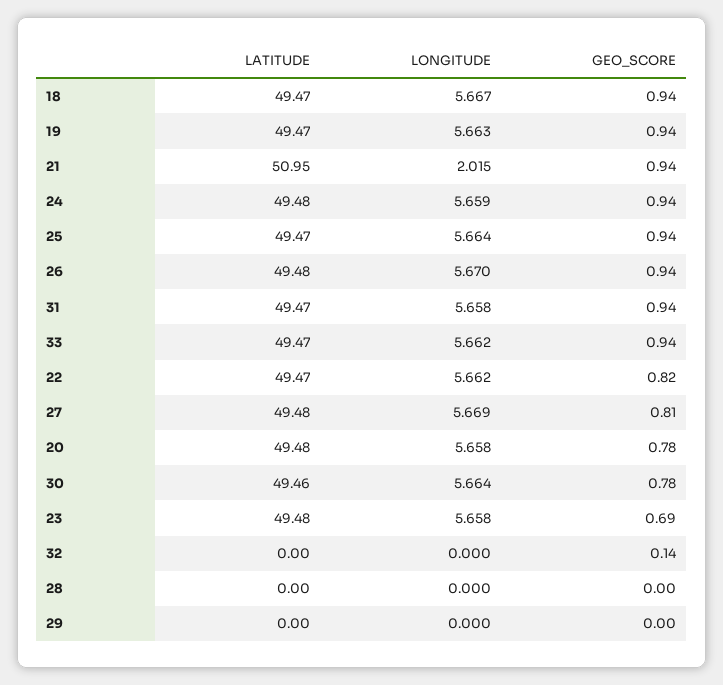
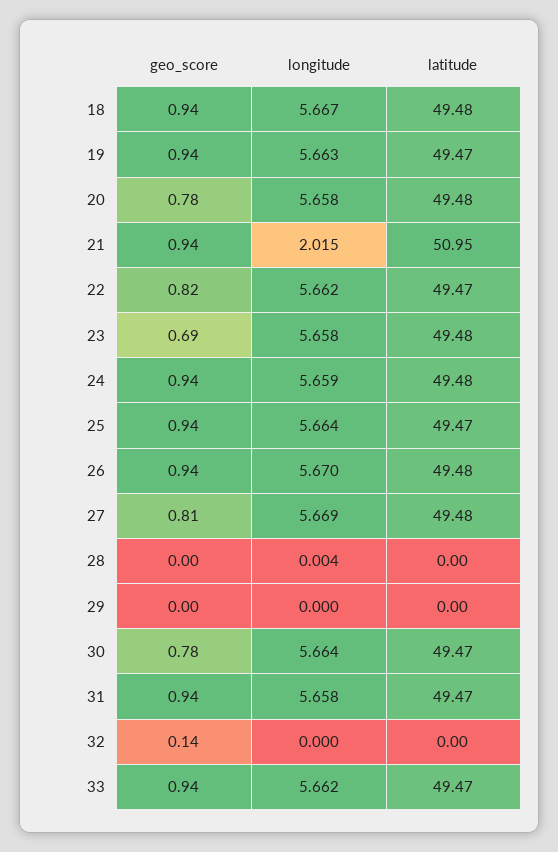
  {
    "LATITUDE": {
-     "18": 49.47,
+     "18": 49.48,
      "19": 49.47,
      "21": 50.95,
      "24": 49.48,
      "25": 49.47,
      "26": 49.48,
      "31": 49.47,
      "33": 49.47,
      "22": 49.47,
      "27": 49.48,
      "20": 49.48,
-     "30": 49.46,
+     "30": 49.47,
      "23": 49.48,
      "32": 0,
      "28": 0,
      "29": 0
    },
    "LONGITUDE": {
      "18": 5.667,
      "19": 5.663,
      "21": 2.015,
      "24": 5.659,
      "25": 5.664,
      "26": 5.67,
      "31": 5.658,
      "33": 5.662,
      "22": 5.662,
      "27": 5.669,
      "20": 5.658,
      "30": 5.664,
      "23": 5.658,
      "32": 0,
-     "28": 0,
+     "28": 0.004,
      "29": 0
    },
    "GEO_SCORE": {
      "18": 0.94,
      "19": 0.94,
      "21": 0.94,
      "24": 0.94,
      "25": 0.94,
      "26": 0.94,
      "31": 0.94,
      "33": 0.94,
      "22": 0.82,
      "27": 0.81,
      "20": 0.78,
      "30": 0.78,
      "23": 0.69,
      "32": 0.14,
      "28": 0,
      "29": 0
    }
  }

